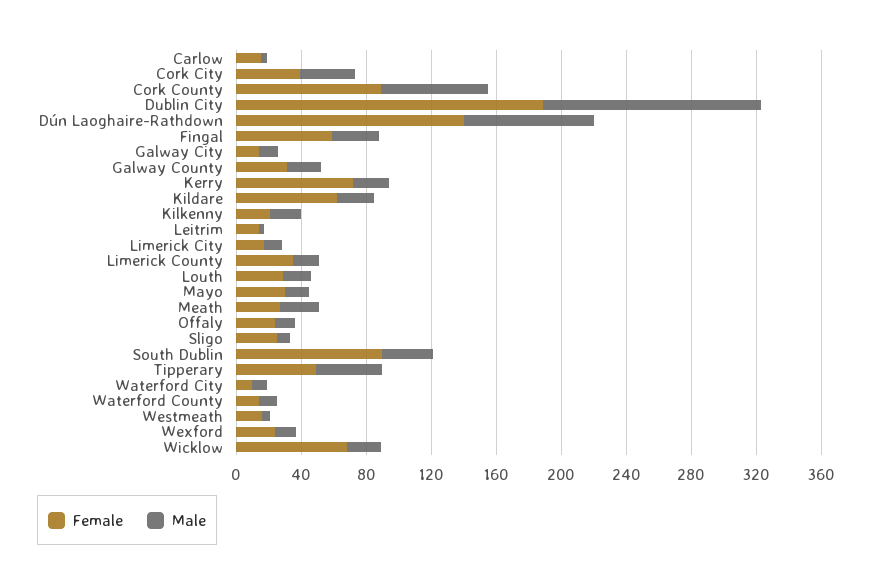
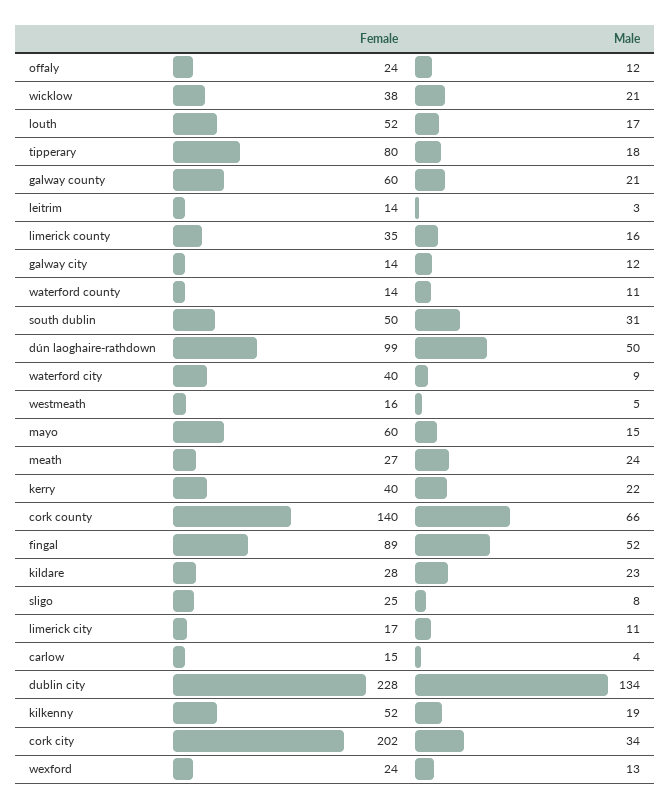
  {
    "Female": {
      "Carlow": 15,
-     "Cork City": 40,
+     "Cork City": 202,
-     "Cork County": 90,
+     "Cork County": 140,
-     "Dublin City": 190,
+     "Dublin City": 228,
-     "Dún Laoghaire-Rathdown": 140,
+     "Dún Laoghaire-Rathdown": 99,
-     "Fingal": 60,
+     "Fingal": 89,
      "Galway City": 14,
-     "Galway County": 30,
+     "Galway County": 60,
-     "Kerry": 70,
+     "Kerry": 40,
-     "Kildare": 60,
+     "Kildare": 28,
-     "Kilkenny": 20,
+     "Kilkenny": 52,
      "Leitrim": 14,
      "Limerick City": 17,
      "Limerick County": 35,
-     "Louth": 30,
+     "Louth": 52,
-     "Mayo": 30,
+     "Mayo": 60,
      "Meath": 27,
      "Offaly": 24,
      "Sligo": 25,
-     "South Dublin": 90,
+     "South Dublin": 50,
-     "Tipperary": 50,
+     "Tipperary": 80,
-     "Waterford City": 10,
+     "Waterford City": 40,
      "Waterford County": 14,
      "Westmeath": 16,
      "Wexford": 24,
-     "Wicklow": 70
+     "Wicklow": 38
    },
    "Male": {
      "Carlow": 4,
      "Cork City": 34,
      "Cork County": 66,
      "Dublin City": 134,
-     "Dún Laoghaire-Rathdown": 80,
+     "Dún Laoghaire-Rathdown": 50,
-     "Fingal": 30,
+     "Fingal": 52,
      "Galway City": 12,
      "Galway County": 21,
      "Kerry": 22,
      "Kildare": 23,
      "Kilkenny": 19,
      "Leitrim": 3,
      "Limerick City": 11,
      "Limerick County": 16,
      "Louth": 17,
      "Mayo": 15,
      "Meath": 24,
      "Offaly": 12,
      "Sligo": 8,
      "South Dublin": 31,
-     "Tipperary": 40,
+     "Tipperary": 18,
      "Waterford City": 9,
      "Waterford County": 11,
      "Westmeath": 5,
      "Wexford": 13,
      "Wicklow": 21
    }
  }

